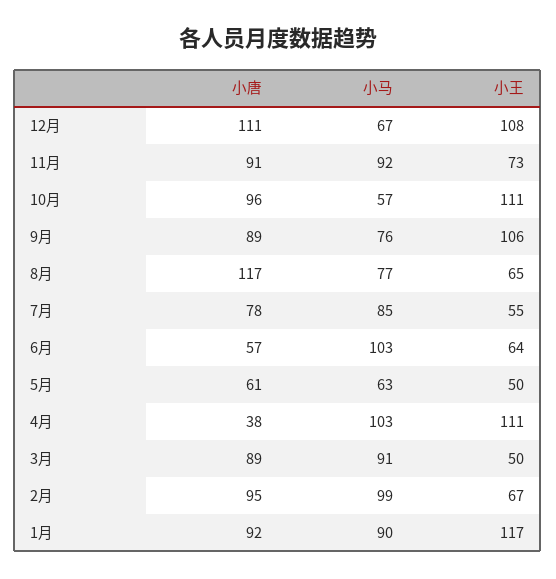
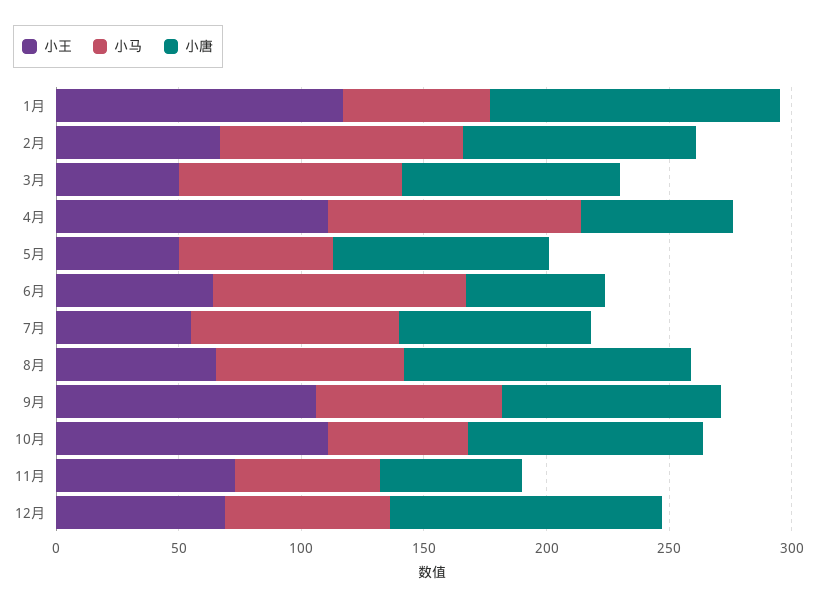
  {
    "小唐": {
      "12月": 111,
-     "11月": 91,
+     "11月": 60,
      "10月": 96,
      "9月": 89,
      "8月": 117,
      "7月": 78,
      "6月": 57,
-     "5月": 61,
+     "5月": 90,
-     "4月": 38,
+     "4月": 60,
      "3月": 89,
      "2月": 95,
-     "1月": 92
+     "1月": 120
    },
    "小马": {
      "12月": 67,
-     "11月": 92,
+     "11月": 60,
      "10月": 57,
      "9月": 76,
      "8月": 77,
      "7月": 85,
      "6月": 103,
      "5月": 63,
      "4月": 103,
      "3月": 91,
      "2月": 99,
-     "1月": 90
+     "1月": 60
    },
    "小王": {
-     "12月": 108,
+     "12月": 70,
      "11月": 73,
      "10月": 111,
      "9月": 106,
      "8月": 65,
      "7月": 55,
      "6月": 64,
      "5月": 50,
      "4月": 111,
      "3月": 50,
      "2月": 67,
      "1月": 117
    }
  }

